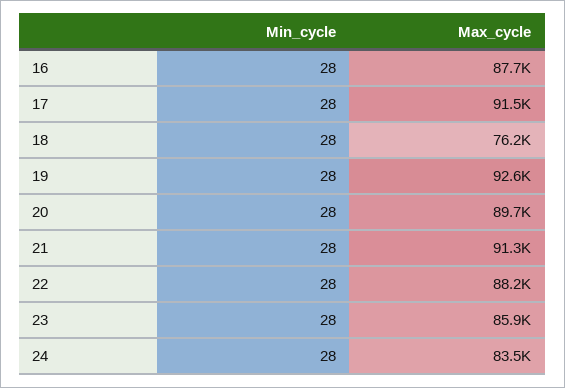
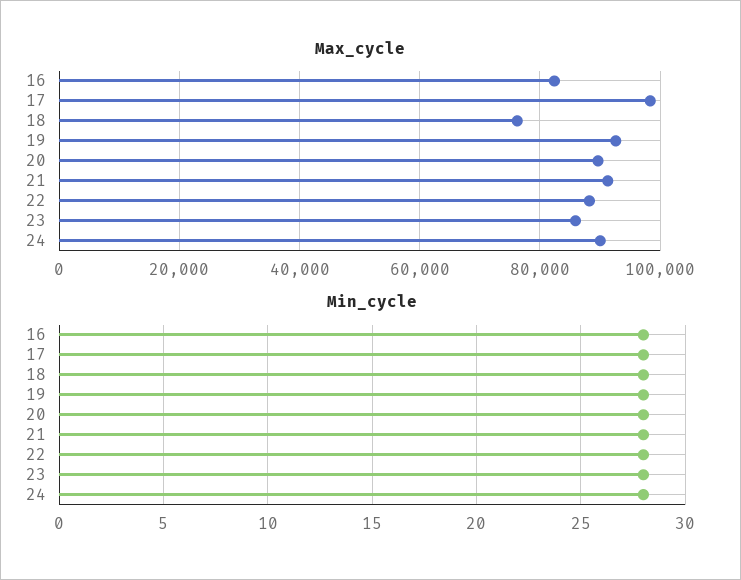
  {
    "Min_cycle": {
      "16": 28,
      "17": 28,
      "18": 28,
      "19": 28,
      "20": 28,
      "21": 28,
      "22": 28,
      "23": 28,
      "24": 28
    },
    "Max_cycle": {
-     "16": 87700,
+     "16": 82000,
-     "17": 91500,
+     "17": 98000,
      "18": 76200,
      "19": 92600,
      "20": 89700,
      "21": 91300,
      "22": 88200,
      "23": 85900,
-     "24": 83500
+     "24": 90000
    }
  }

